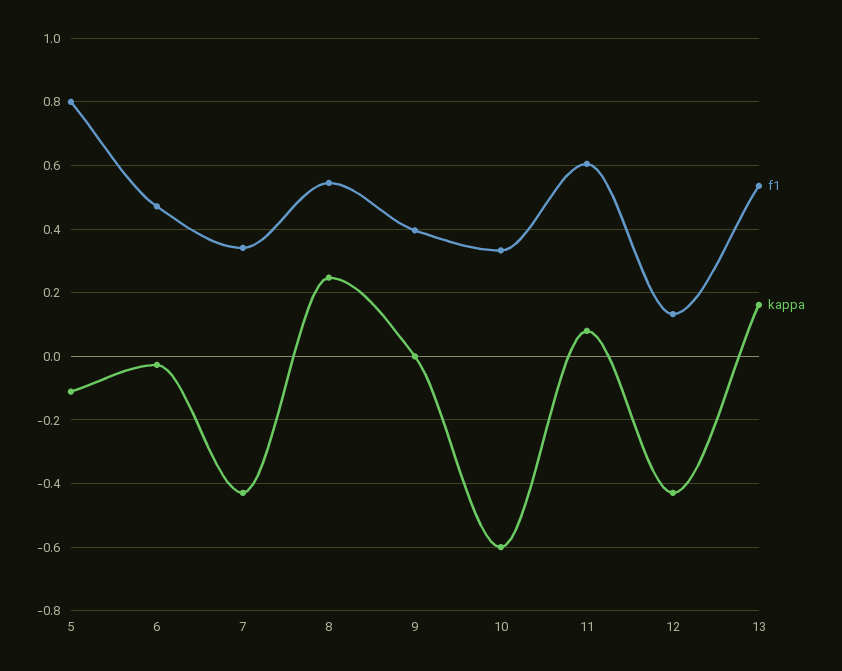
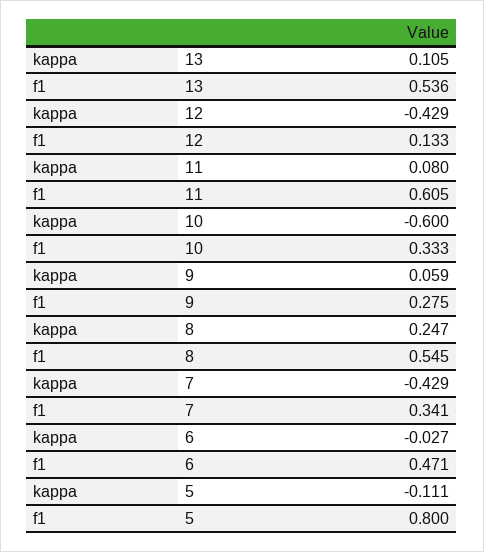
  {
    "f1": {
      "5": 0.8,
      "6": 0.471,
      "7": 0.341,
      "8": 0.545,
-     "9": 0.4,
+     "9": 0.275,
      "10": 0.333,
      "11": 0.605,
      "12": 0.133,
      "13": 0.536
    },
    "kappa": {
      "5": -0.111,
      "6": -0.027,
      "7": -0.429,
      "8": 0.247,
-     "9": 0,
+     "9": 0.059,
      "10": -0.6,
      "11": 0.08,
      "12": -0.429,
-     "13": 0.16
+     "13": 0.105
    }
  }

